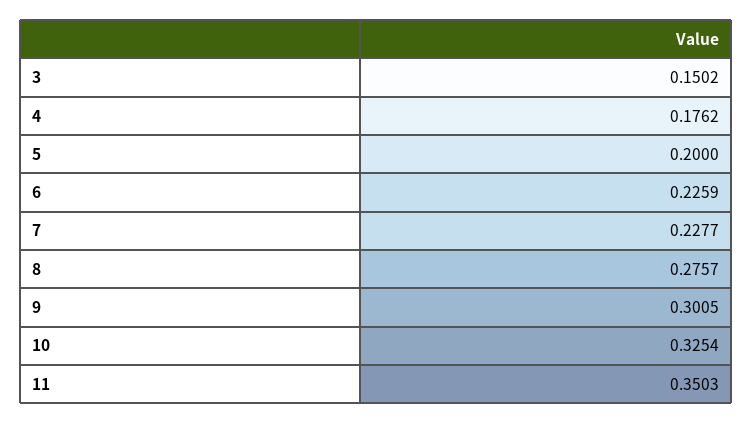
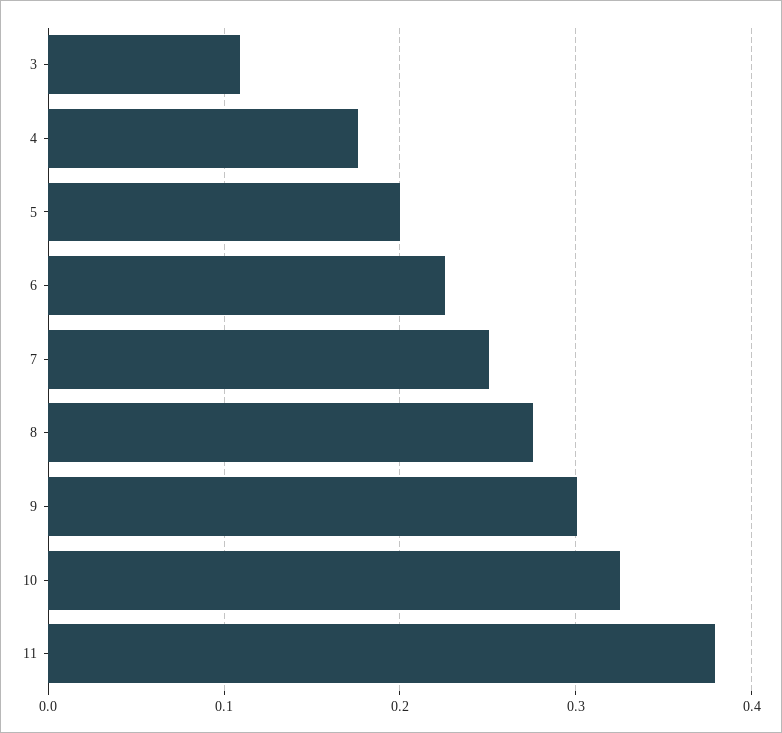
  {
-   "3": 0.1502,
+   "3": 0.11,
    "4": 0.1762,
    "5": 0.2,
    "6": 0.2259,
-   "7": 0.2277,
+   "7": 0.25,
    "8": 0.2757,
    "9": 0.3005,
    "10": 0.3254,
-   "11": 0.3503
+   "11": 0.38
  }

